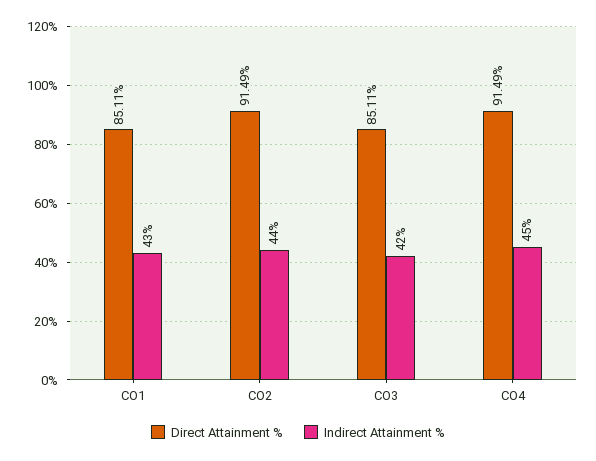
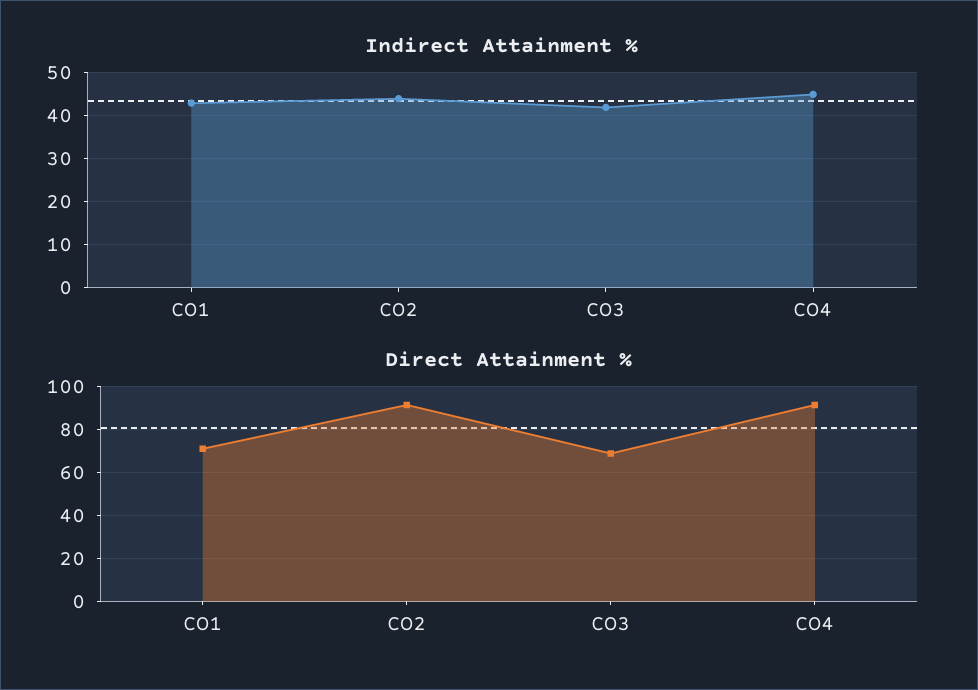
  {
    "Direct Attainment %": {
-     "CO1": 85.11,
+     "CO1": 70,
      "CO2": 91.49,
-     "CO3": 85.11,
+     "CO3": 70,
      "CO4": 91.49
    },
    "Indirect Attainment %": {
      "CO1": 43,
      "CO2": 44,
      "CO3": 42,
      "CO4": 45
    }
  }

